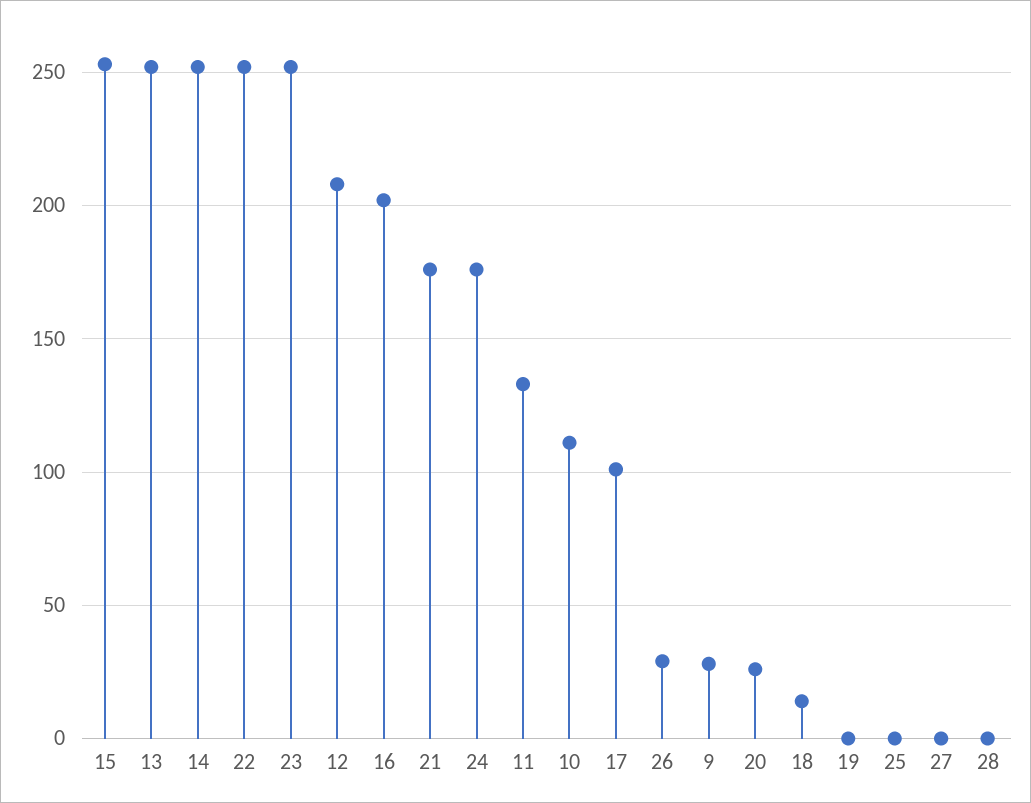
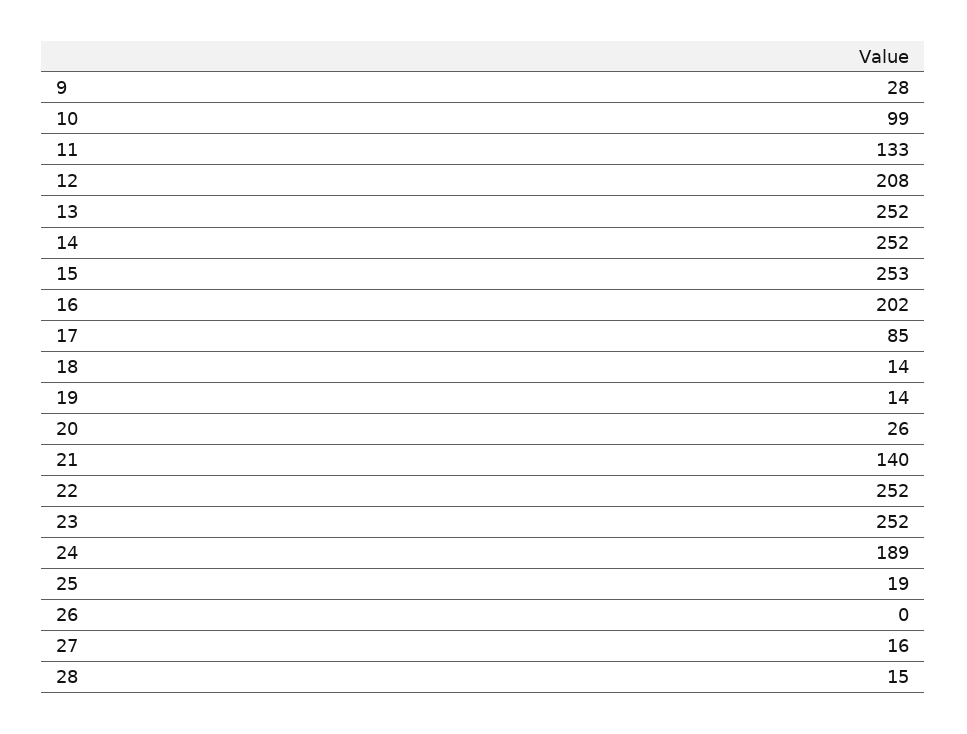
  {
    "15": 253,
    "13": 252,
    "14": 252,
    "22": 252,
    "23": 252,
    "12": 208,
    "16": 202,
-   "21": 175,
+   "21": 140,
-   "24": 175,
+   "24": 189,
    "11": 133,
-   "10": 110,
+   "10": 99,
-   "17": 100,
+   "17": 85,
-   "26": 30,
+   "26": 0,
    "9": 28,
    "20": 26,
    "18": 14,
-   "19": 0,
+   "19": 14,
-   "25": 0,
+   "25": 19,
-   "27": 0,
+   "27": 16,
-   "28": 0
+   "28": 15
  }

